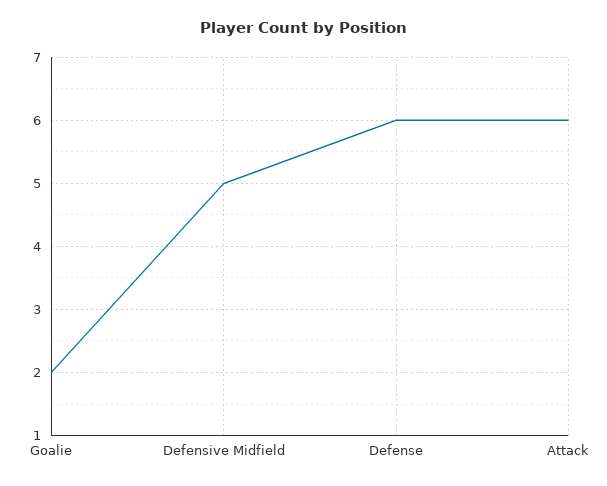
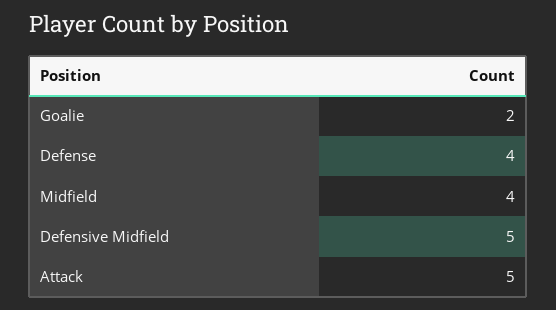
  {
    "Goalie": 2,
    "Defensive Midfield": 5,
-   "Defense": 6,
+   "Defense": 4,
-   "Attack": 6
+   "Attack": 5,
+   "Midfield": 4
  }

